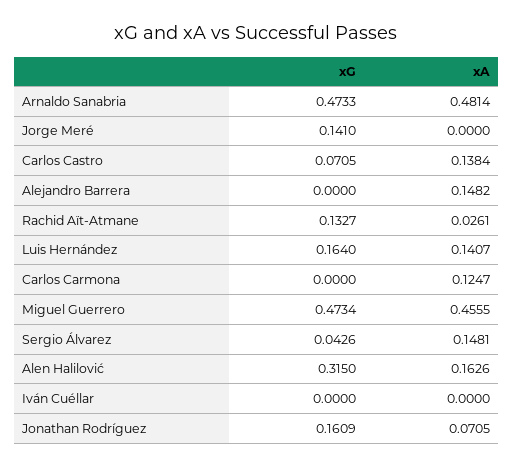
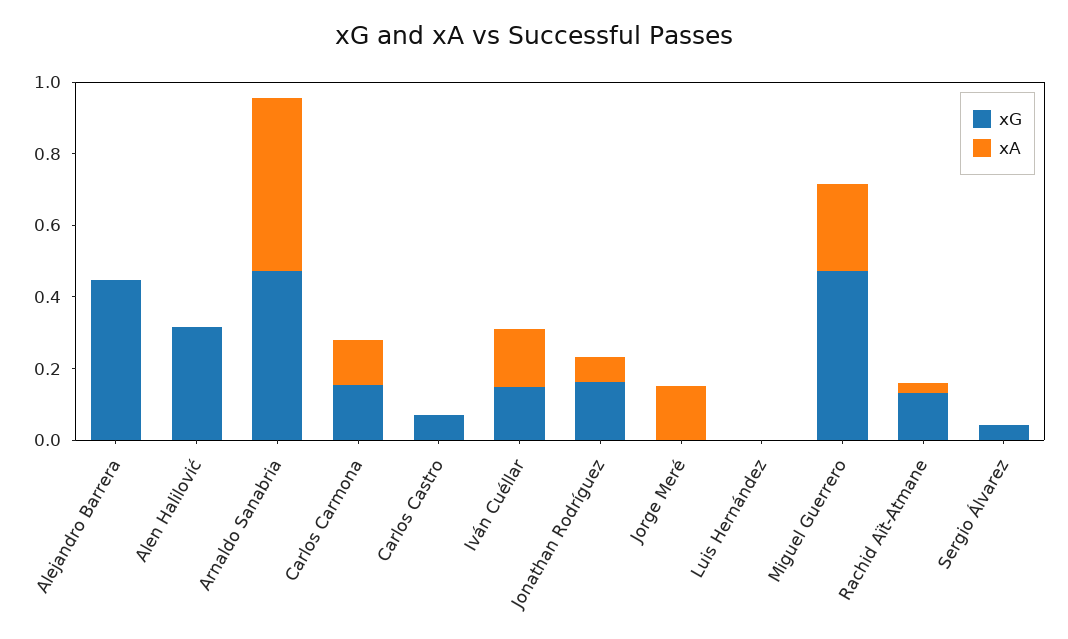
  {
    "xG": {
      "Arnaldo Sanabria": 0.4733,
-     "Jorge Meré": 0.141,
+     "Jorge Meré": 0,
      "Carlos Castro": 0.0705,
-     "Alejandro Barrera": 0,
+     "Alejandro Barrera": 0.45,
      "Rachid Aït-Atmane": 0.1327,
-     "Luis Hernández": 0.164,
+     "Luis Hernández": 0,
-     "Carlos Carmona": 0,
+     "Carlos Carmona": 0.15,
      "Miguel Guerrero": 0.4734,
      "Sergio Álvarez": 0.0426,
      "Alen Halilović": 0.315,
-     "Iván Cuéllar": 0,
+     "Iván Cuéllar": 0.15,
      "Jonathan Rodríguez": 0.1609
    },
    "xA": {
      "Arnaldo Sanabria": 0.4814,
-     "Jorge Meré": 0,
+     "Jorge Meré": 0.15,
-     "Carlos Castro": 0.1384,
+     "Carlos Castro": 0,
-     "Alejandro Barrera": 0.1482,
+     "Alejandro Barrera": 0,
      "Rachid Aït-Atmane": 0.0261,
-     "Luis Hernández": 0.1407,
+     "Luis Hernández": 0,
      "Carlos Carmona": 0.1247,
-     "Miguel Guerrero": 0.4555,
+     "Miguel Guerrero": 0.25,
-     "Sergio Álvarez": 0.1481,
+     "Sergio Álvarez": 0,
-     "Alen Halilović": 0.1626,
+     "Alen Halilović": 0,
-     "Iván Cuéllar": 0,
+     "Iván Cuéllar": 0.15,
      "Jonathan Rodríguez": 0.0705
    }
  }

